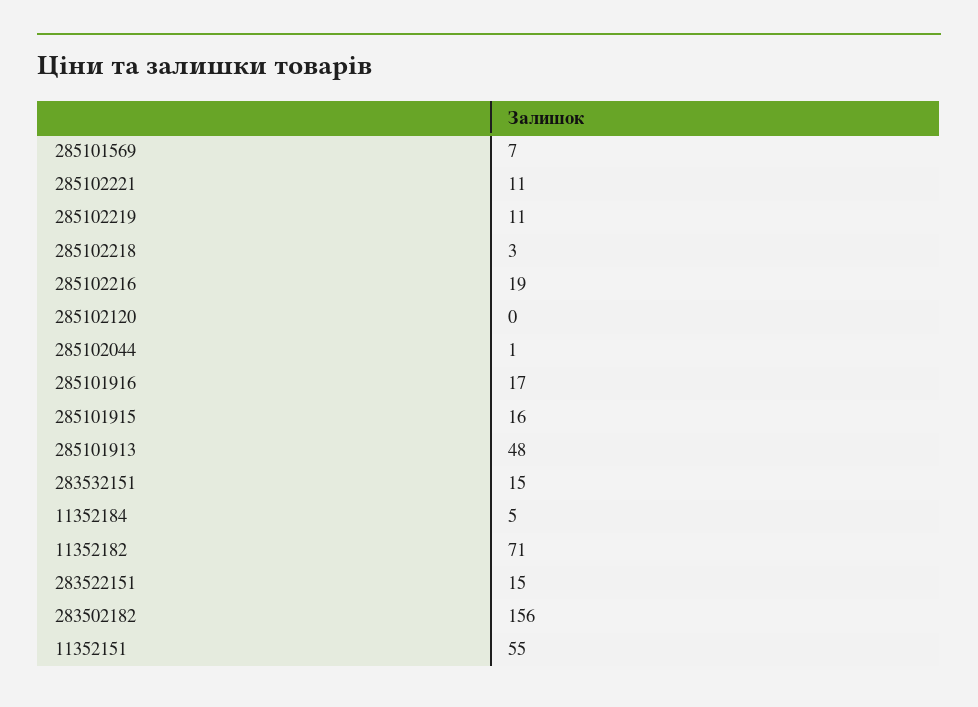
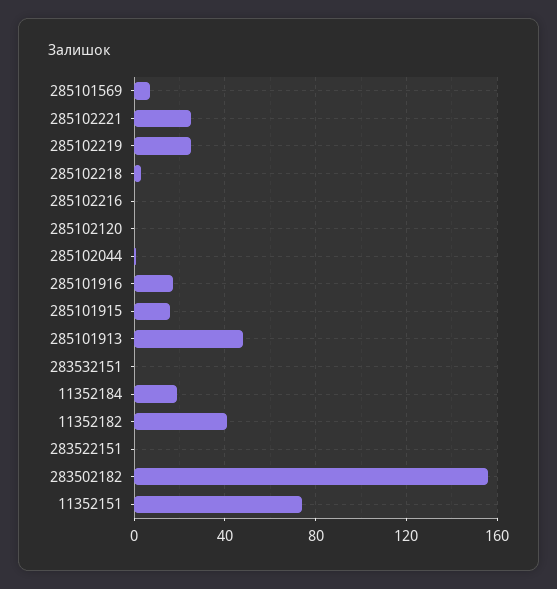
  {
    "285101569": 7,
-   "285102221": 11,
+   "285102221": 25,
-   "285102219": 11,
+   "285102219": 25,
    "285102218": 3,
-   "285102216": 19,
+   "285102216": 0,
    "285102120": 0,
    "285102044": 1,
    "285101916": 17,
    "285101915": 16,
    "285101913": 48,
-   "283532151": 15,
+   "283532151": 0,
-   "11352184": 5,
+   "11352184": 20,
-   "11352182": 71,
+   "11352182": 40,
-   "283522151": 15,
+   "283522151": 0,
    "283502182": 156,
-   "11352151": 55
+   "11352151": 75
  }

